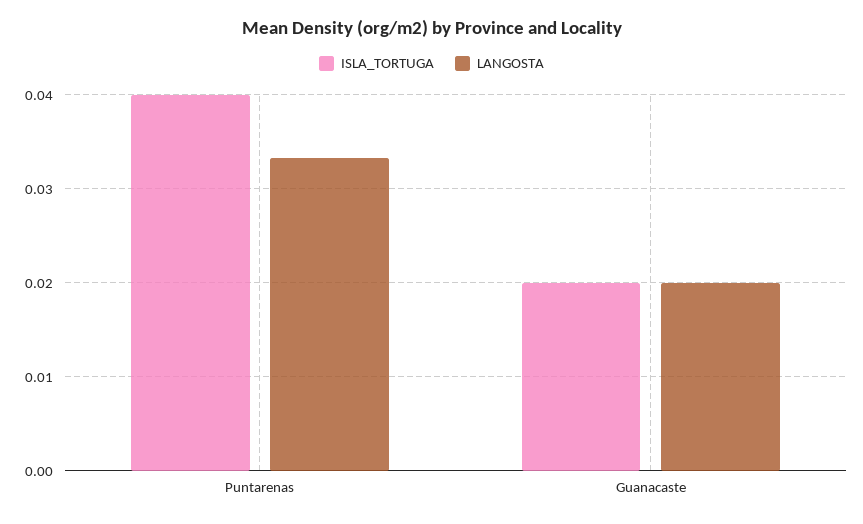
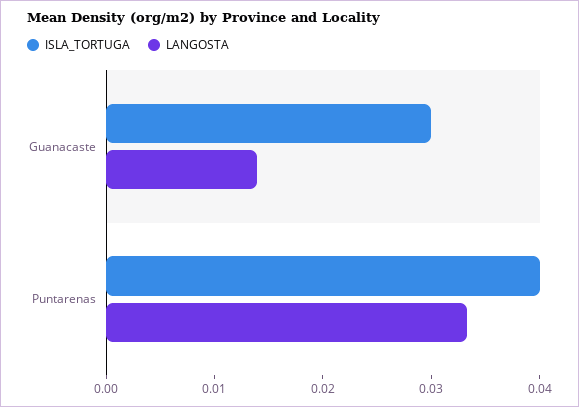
  {
    "ISLA_TORTUGA": {
      "Puntarenas": 0.04,
-     "Guanacaste": 0.02
+     "Guanacaste": 0.03
    },
    "LANGOSTA": {
      "Puntarenas": 0.033,
-     "Guanacaste": 0.02
+     "Guanacaste": 0.014
    }
  }

